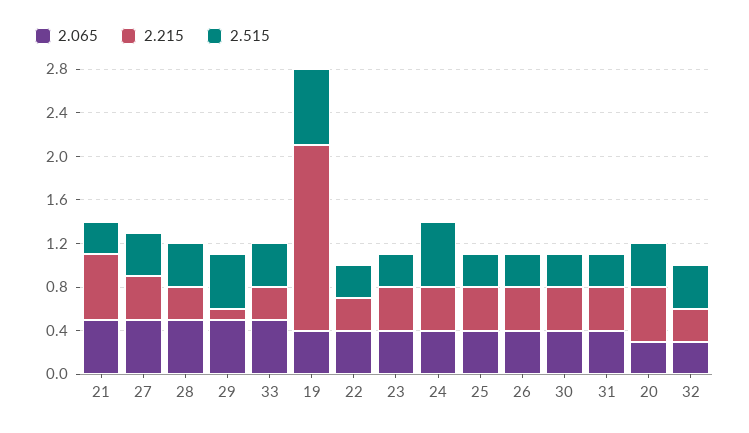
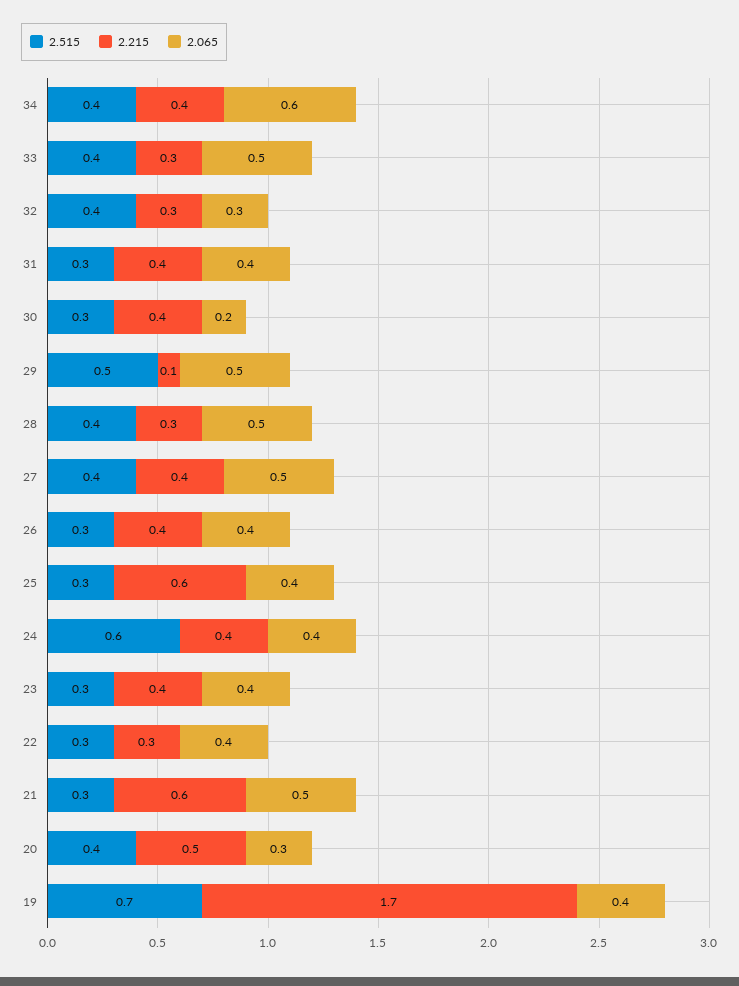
  {
    "2.065": {
      "21": 0.5,
      "27": 0.5,
      "28": 0.5,
      "29": 0.5,
      "33": 0.5,
      "19": 0.4,
      "22": 0.4,
      "23": 0.4,
      "24": 0.4,
      "25": 0.4,
      "26": 0.4,
-     "30": 0.4,
+     "30": 0.2,
      "31": 0.4,
      "20": 0.3,
-     "32": 0.3
+     "32": 0.3,
+     "34": 0.6
    },
    "2.215": {
      "21": 0.6,
      "27": 0.4,
      "28": 0.3,
      "29": 0.1,
      "33": 0.3,
      "19": 1.7,
      "22": 0.3,
      "23": 0.4,
      "24": 0.4,
-     "25": 0.4,
+     "25": 0.6,
      "26": 0.4,
      "30": 0.4,
      "31": 0.4,
      "20": 0.5,
-     "32": 0.3
+     "32": 0.3,
+     "34": 0.4
    },
    "2.515": {
      "21": 0.3,
      "27": 0.4,
      "28": 0.4,
      "29": 0.5,
      "33": 0.4,
      "19": 0.7,
      "22": 0.3,
      "23": 0.3,
      "24": 0.6,
      "25": 0.3,
      "26": 0.3,
      "30": 0.3,
      "31": 0.3,
      "20": 0.4,
-     "32": 0.4
+     "32": 0.4,
+     "34": 0.4
    }
  }

